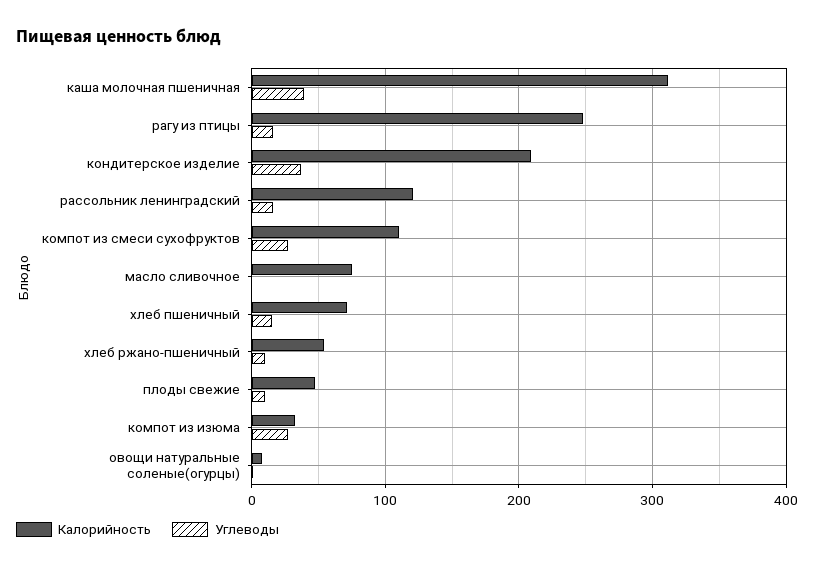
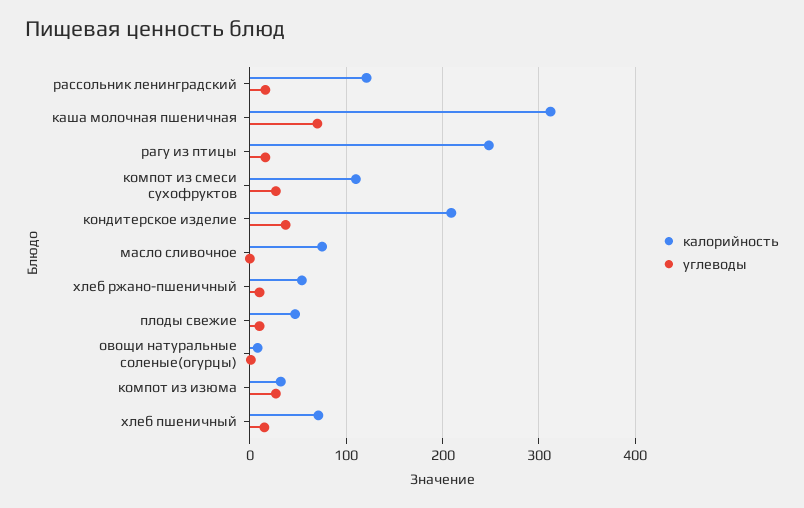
  {
    "Калорийность": {
      "каша молочная пшеничная": 310,
      "рагу из птицы": 250,
      "кондитерское изделие": 210,
      "рассольник ленинградский": 120,
      "компот из смеси сухофруктов": 110,
      "масло сливочное": 80,
      "хлеб пшеничный": 70,
      "хлеб ржано-пшеничный": 50,
      "плоды свежие": 50,
      "компот из изюма": 30,
      "овощи натуральные соленые(огурцы)": 10
    },
    "Углеводы": {
-     "каша молочная пшеничная": 40,
+     "каша молочная пшеничная": 70,
      "рагу из птицы": 20,
      "кондитерское изделие": 40,
      "рассольник ленинградский": 20,
      "компот из смеси сухофруктов": 30,
      "масло сливочное": 0,
      "хлеб пшеничный": 20,
      "хлеб ржано-пшеничный": 10,
      "плоды свежие": 10,
      "компот из изюма": 30,
      "овощи натуральные соленые(огурцы)": 0
    }
  }

